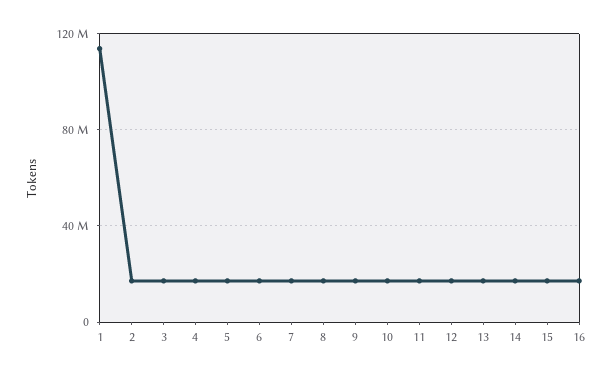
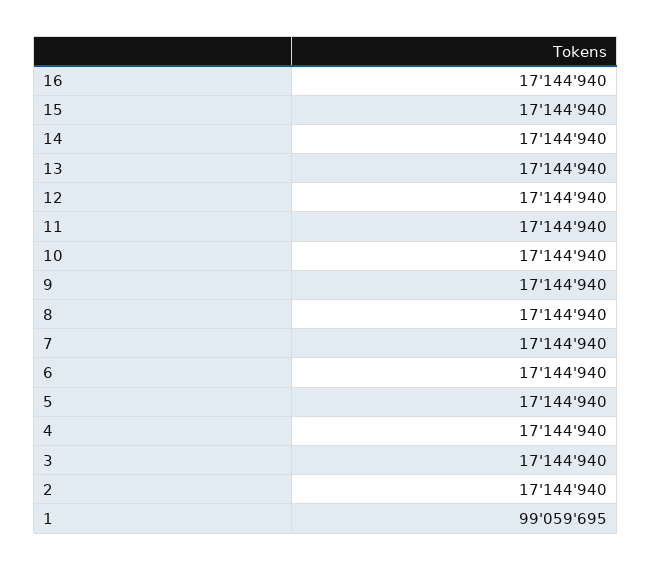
  {
-   "1": 115000000,
+   "1": 99059695,
    "2": 17144940,
    "3": 17144940,
    "4": 17144940,
    "5": 17144940,
    "6": 17144940,
    "7": 17144940,
    "8": 17144940,
    "9": 17144940,
    "10": 17144940,
    "11": 17144940,
    "12": 17144940,
    "13": 17144940,
    "14": 17144940,
    "15": 17144940,
    "16": 17144940
  }

